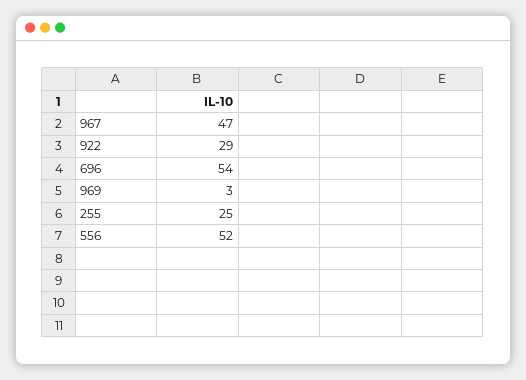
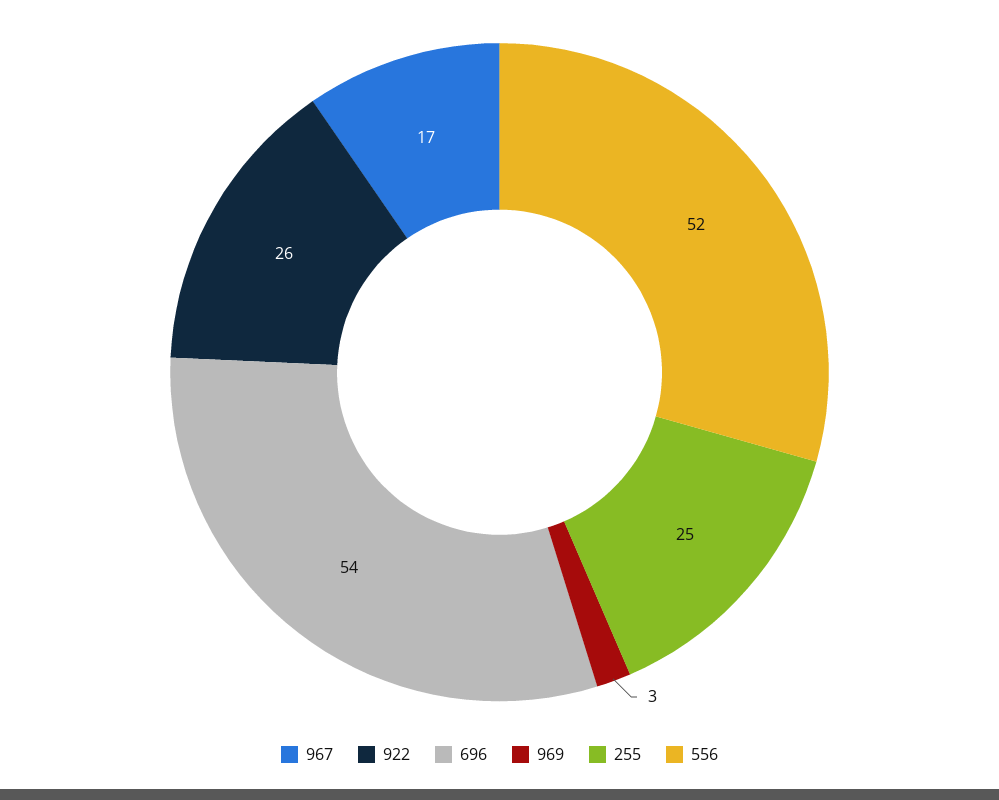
  {
-   "967": 47,
+   "967": 17,
-   "922": 29,
+   "922": 26,
    "696": 54,
    "969": 3,
    "255": 25,
    "556": 52
  }

